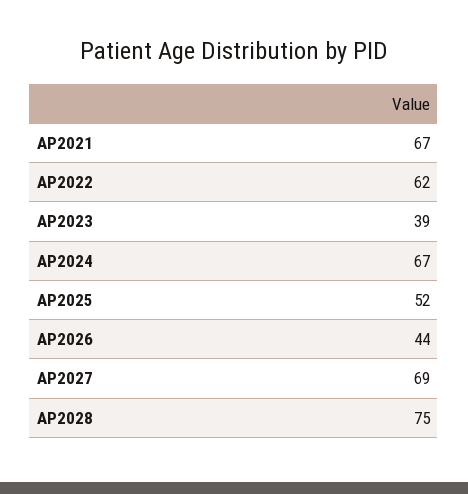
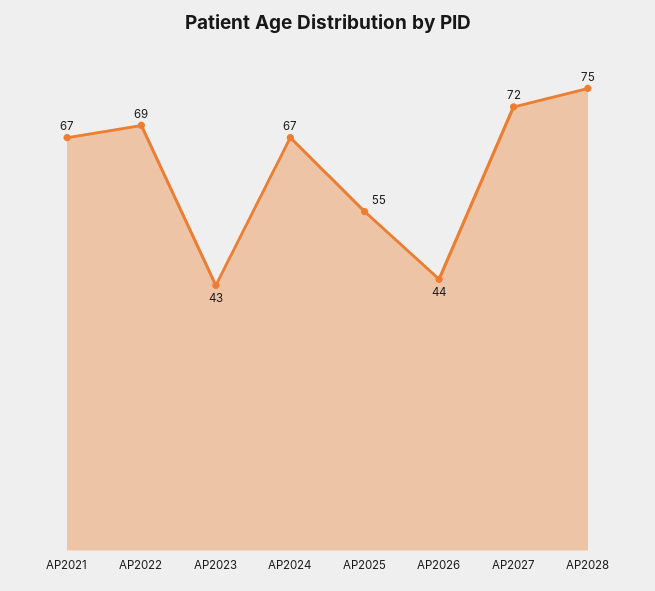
  {
    "AP2021": 67,
-   "AP2022": 62,
+   "AP2022": 69,
-   "AP2023": 39,
+   "AP2023": 43,
    "AP2024": 67,
-   "AP2025": 52,
+   "AP2025": 55,
    "AP2026": 44,
-   "AP2027": 69,
+   "AP2027": 72,
    "AP2028": 75
  }

